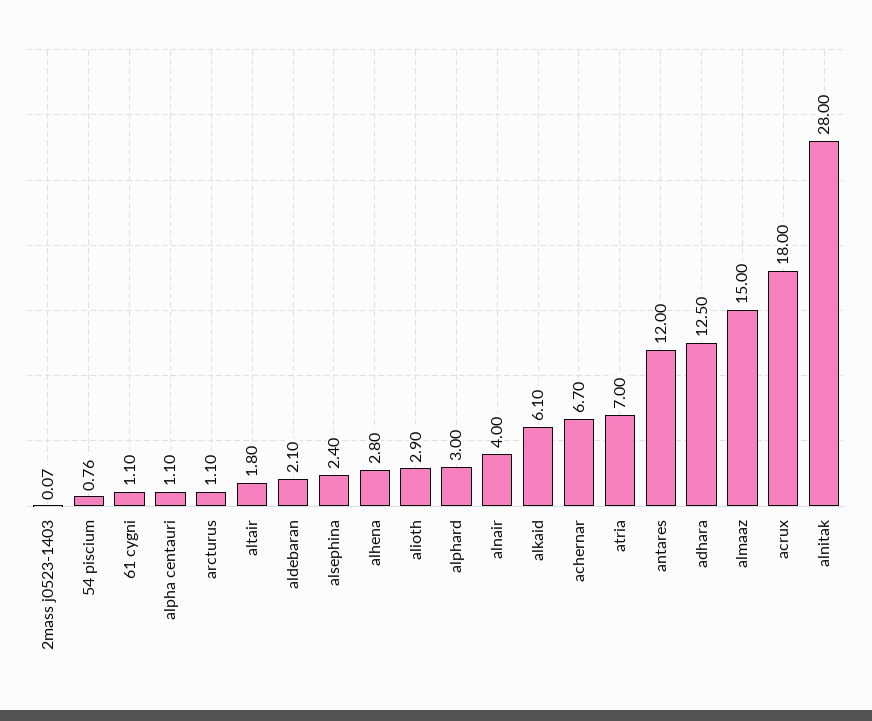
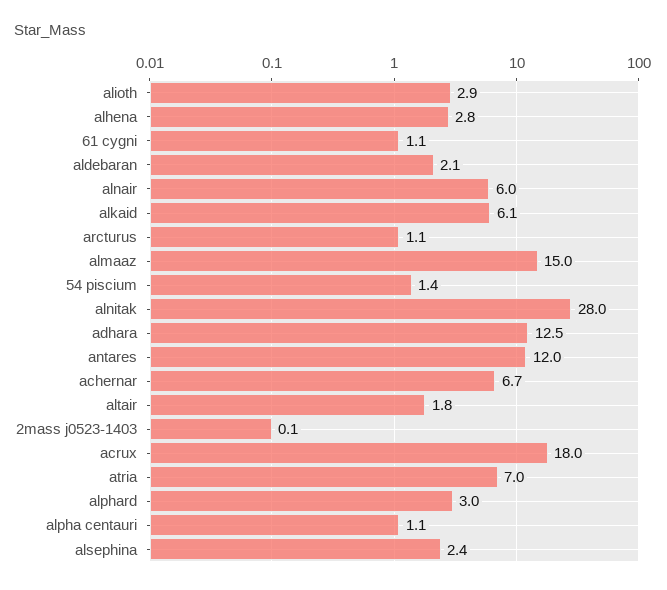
  {
    "2mass j0523-1403": 0.07,
-   "54 piscium": 0.76,
+   "54 piscium": 1.4,
    "61 cygni": 1.1,
    "alpha centauri": 1.1,
    "arcturus": 1.1,
    "altair": 1.8,
    "aldebaran": 2.1,
    "alsephina": 2.4,
    "alhena": 2.8,
    "alioth": 2.9,
    "alphard": 3,
-   "alnair": 4,
+   "alnair": 6,
    "alkaid": 6.1,
    "achernar": 6.7,
    "atria": 7,
    "antares": 12,
    "adhara": 12.5,
    "almaaz": 15,
    "acrux": 18,
    "alnitak": 28
  }

